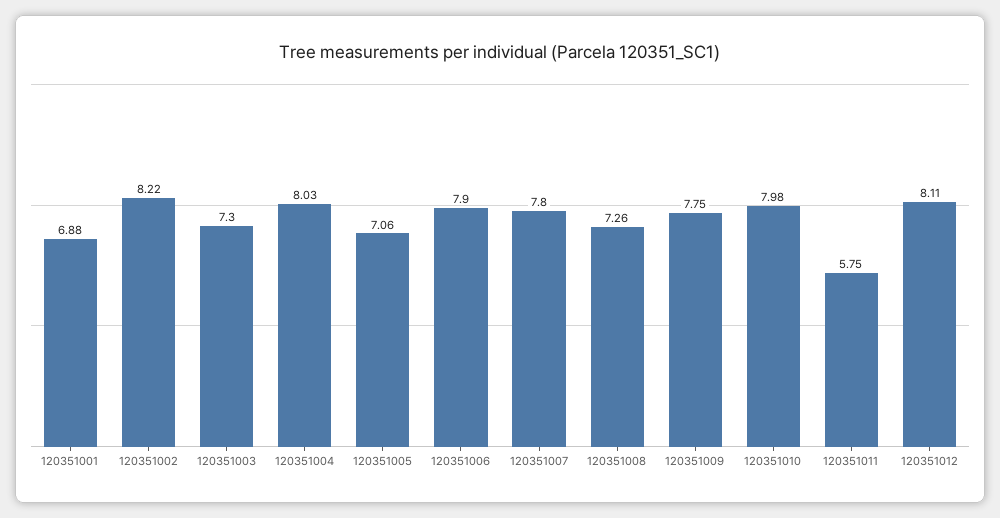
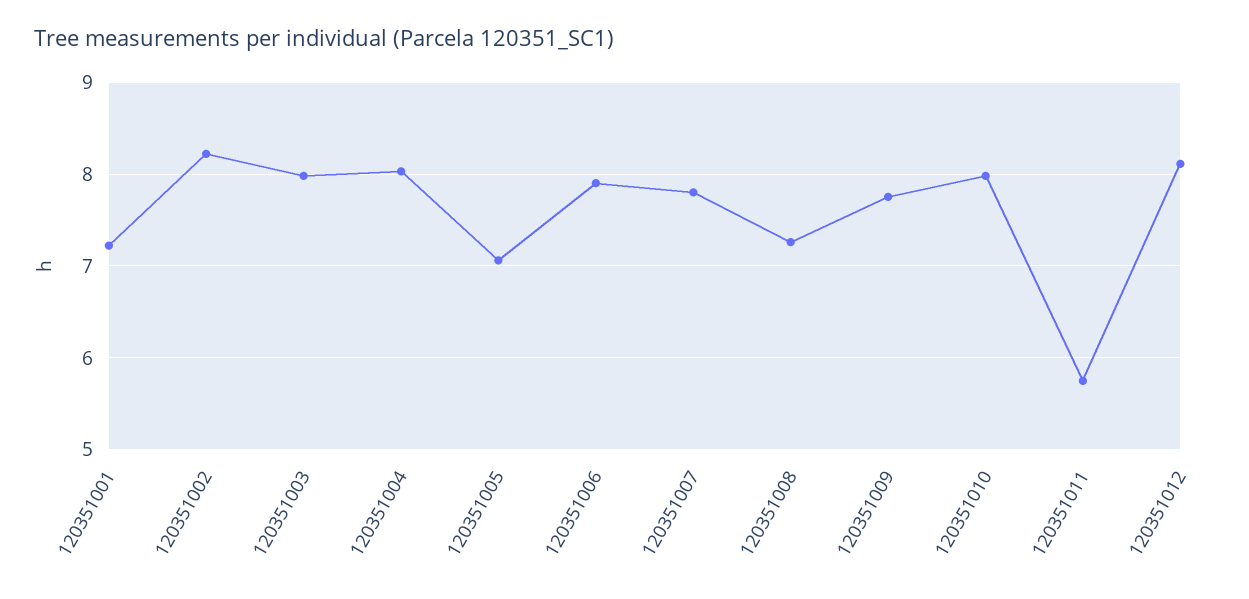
  {
-   "120351001": 6.88,
+   "120351001": 7.2,
    "120351002": 8.22,
-   "120351003": 7.3,
+   "120351003": 8,
    "120351004": 8.03,
    "120351005": 7.06,
    "120351006": 7.9,
    "120351007": 7.8,
    "120351008": 7.26,
    "120351009": 7.75,
    "120351010": 7.98,
    "120351011": 5.75,
    "120351012": 8.11
  }

